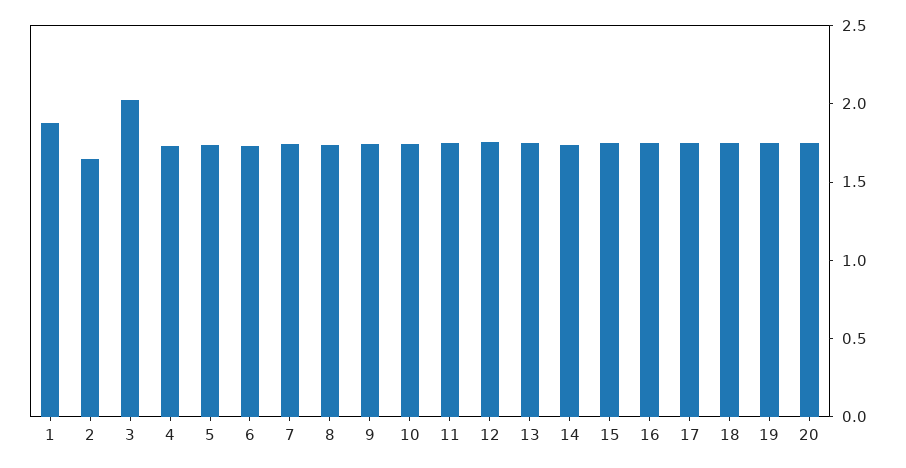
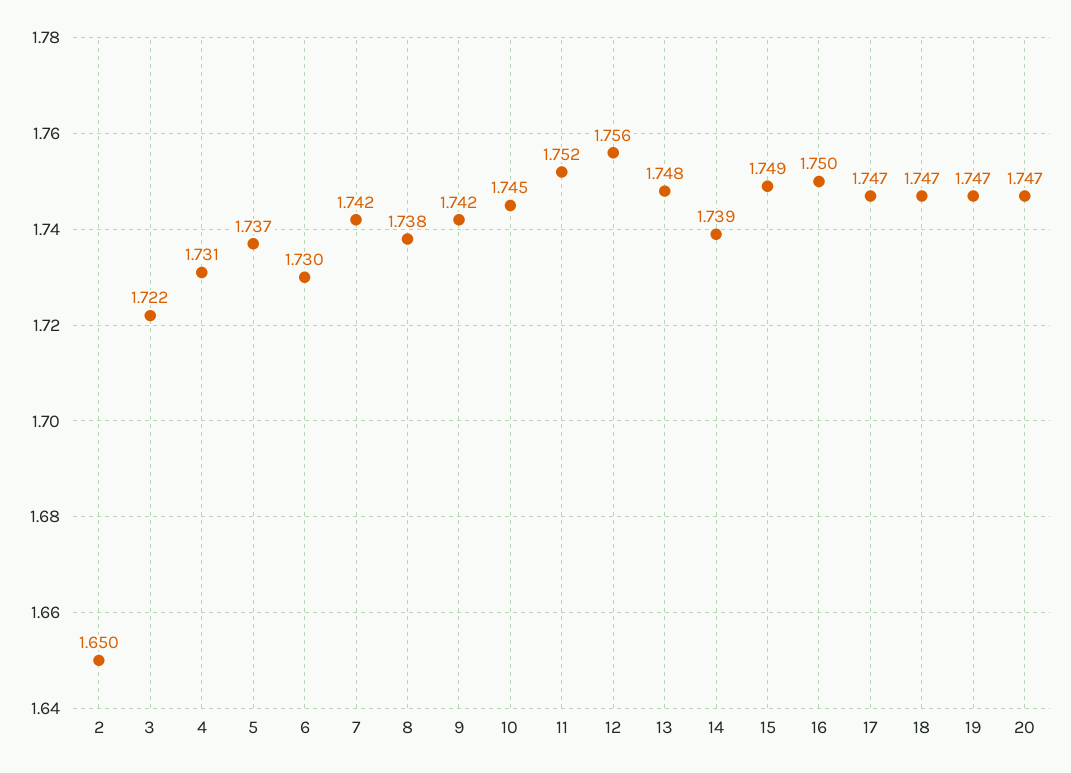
  {
-   "1": 1.9,
    "2": 1.65,
-   "3": 2,
+   "3": 1.722,
    "4": 1.731,
    "5": 1.737,
    "6": 1.73,
    "7": 1.742,
    "8": 1.738,
    "9": 1.742,
    "10": 1.745,
    "11": 1.752,
    "12": 1.756,
    "13": 1.748,
    "14": 1.739,
    "15": 1.749,
    "16": 1.75,
    "17": 1.747,
    "18": 1.747,
    "19": 1.747,
    "20": 1.747
  }

